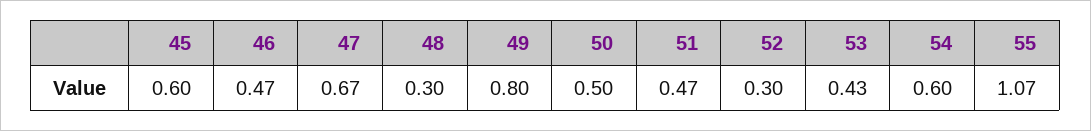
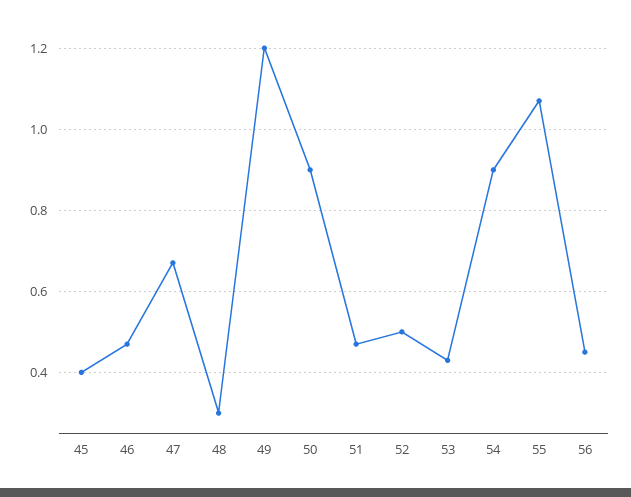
  {
-   "45": 0.6,
+   "45": 0.4,
    "46": 0.47,
    "47": 0.67,
    "48": 0.3,
-   "49": 0.8,
+   "49": 1.2,
-   "50": 0.5,
+   "50": 0.9,
    "51": 0.47,
-   "52": 0.3,
+   "52": 0.5,
    "53": 0.43,
-   "54": 0.6,
+   "54": 0.9,
-   "55": 1.07
+   "55": 1.07,
+   "56": 0.45
  }

